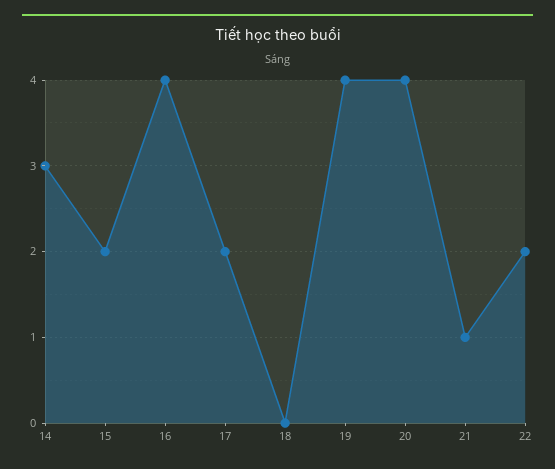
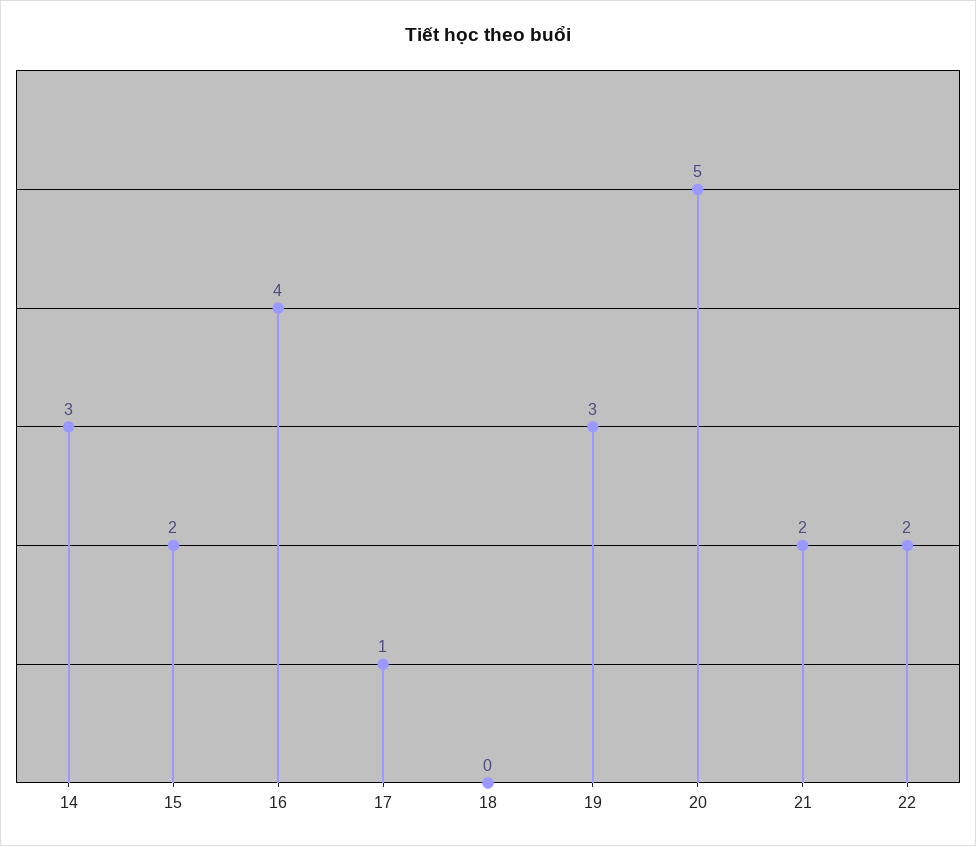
  {
    "14": 3,
    "15": 2,
    "16": 4,
-   "17": 2,
+   "17": 1,
    "18": 0,
-   "19": 4,
+   "19": 3,
-   "20": 4,
+   "20": 5,
-   "21": 1,
+   "21": 2,
    "22": 2
  }

